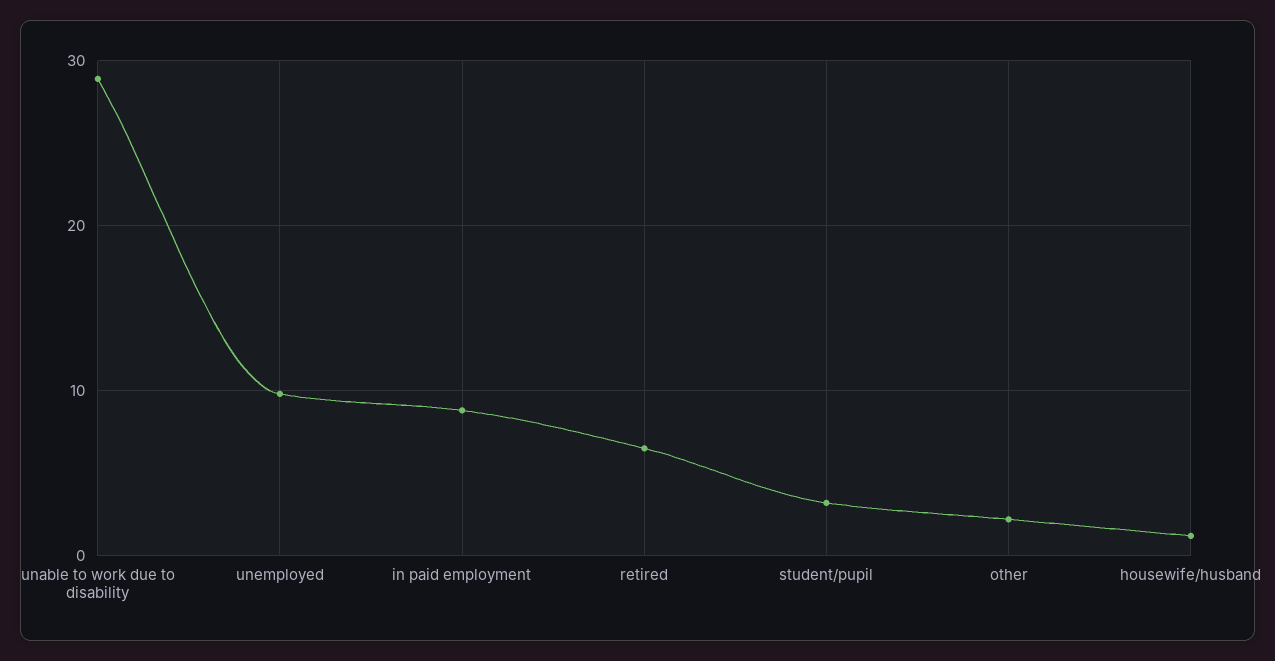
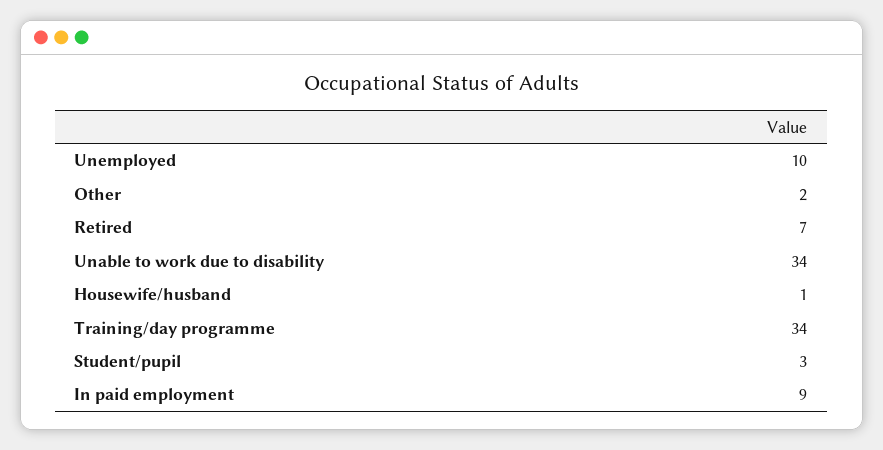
  {
-   "unable to work due to disability": 29,
+   "unable to work due to disability": 34,
    "unemployed": 10,
    "in paid employment": 9,
    "retired": 7,
    "student/pupil": 3,
    "other": 2,
-   "housewife/husband": 1
+   "housewife/husband": 1,
+   "Training/day programme": 34
  }

